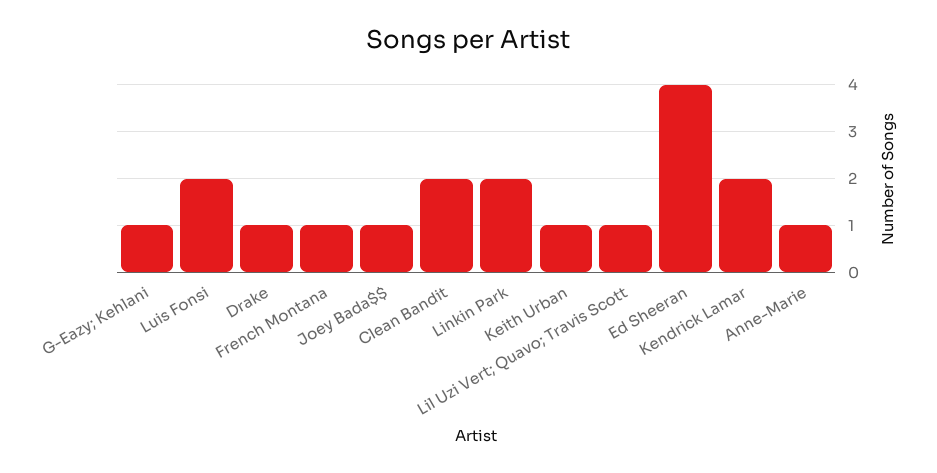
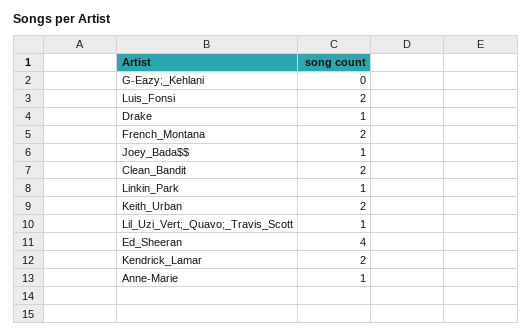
  {
-   "G-Eazy; Kehlani": 1,
+   "G-Eazy; Kehlani": 0,
    "Luis Fonsi": 2,
    "Drake": 1,
-   "French Montana": 1,
+   "French Montana": 2,
    "Joey Bada$$": 1,
    "Clean Bandit": 2,
-   "Linkin Park": 2,
+   "Linkin Park": 1,
-   "Keith Urban": 1,
+   "Keith Urban": 2,
    "Lil Uzi Vert; Quavo; Travis Scott": 1,
    "Ed Sheeran": 4,
    "Kendrick Lamar": 2,
    "Anne-Marie": 1
  }

